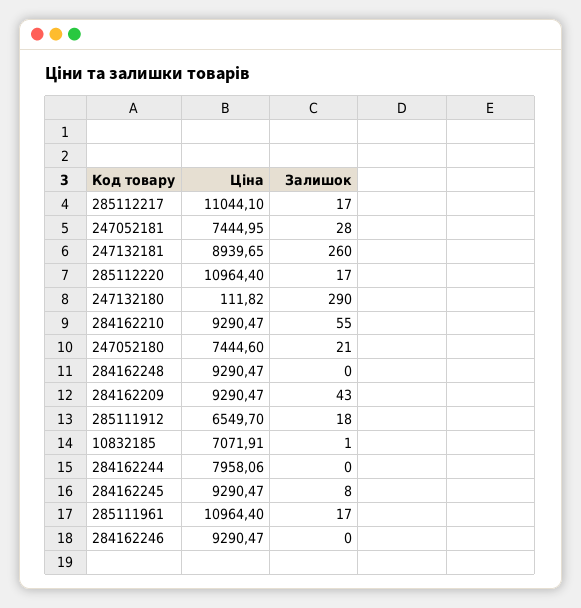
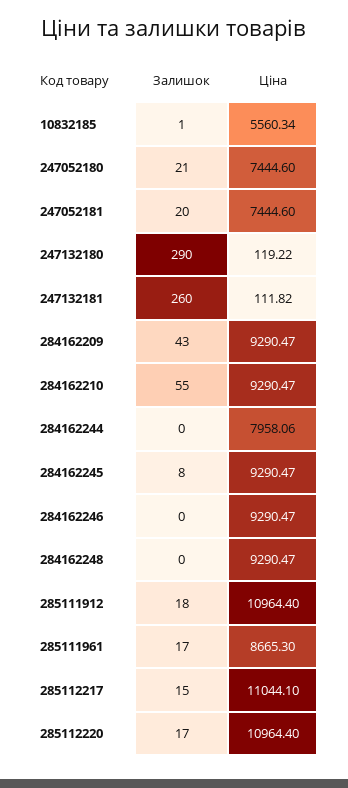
  {
    "Ціна": {
      "285112217": 11044.1,
-     "247052181": 7444.95,
+     "247052181": 7444.6,
-     "247132181": 8939.65,
+     "247132181": 111.82,
      "285112220": 10964.4,
-     "247132180": 111.82,
+     "247132180": 119.22,
      "284162210": 9290.47,
      "247052180": 7444.6,
      "284162248": 9290.47,
      "284162209": 9290.47,
-     "285111912": 6549.7,
+     "285111912": 10964.4,
-     "10832185": 7071.91,
+     "10832185": 5560.34,
      "284162244": 7958.06,
      "284162245": 9290.47,
-     "285111961": 10964.4,
+     "285111961": 8665.3,
      "284162246": 9290.47
    },
    "Залишок": {
-     "285112217": 17,
+     "285112217": 15,
-     "247052181": 28,
+     "247052181": 20,
      "247132181": 260,
      "285112220": 17,
      "247132180": 290,
      "284162210": 55,
      "247052180": 21,
      "284162248": 0,
      "284162209": 43,
      "285111912": 18,
      "10832185": 1,
      "284162244": 0,
      "284162245": 8,
      "285111961": 17,
      "284162246": 0
    }
  }

